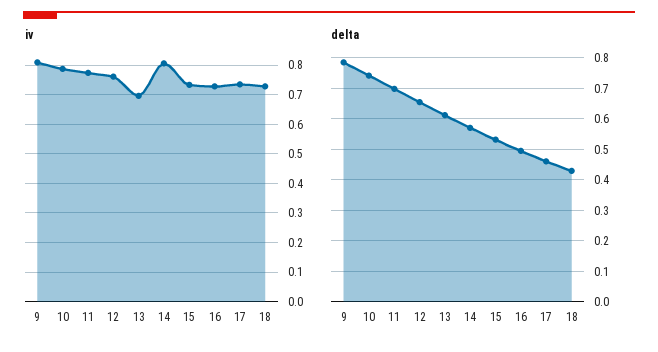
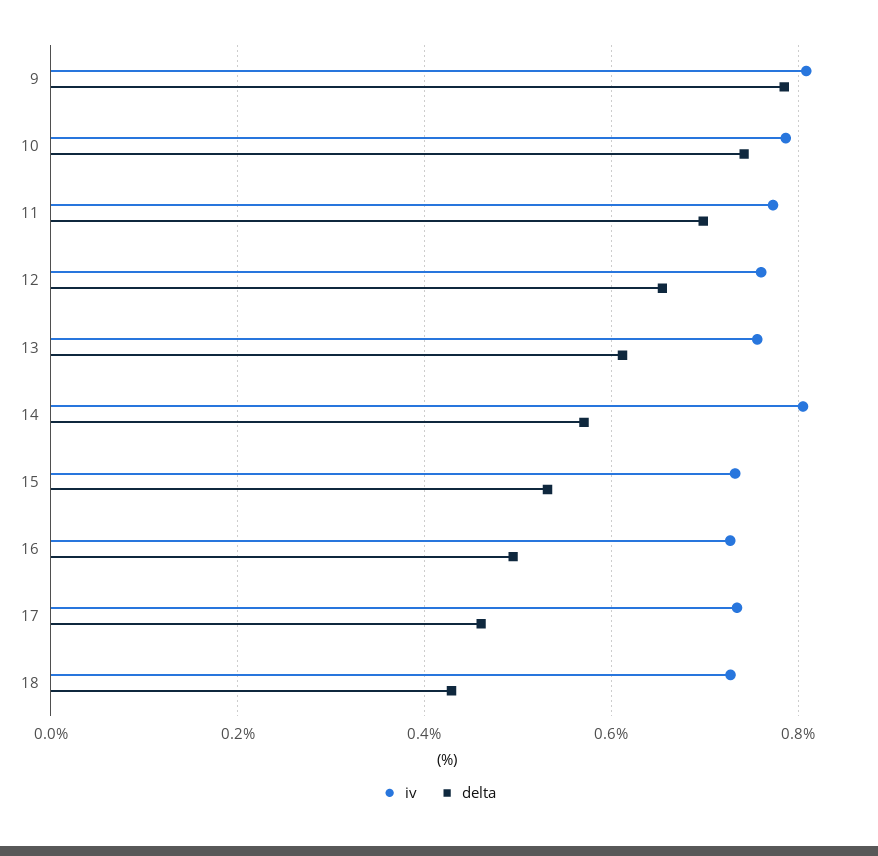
  {
    "iv": {
      "9": 0.8,
      "10": 0.78,
      "11": 0.78,
      "12": 0.76,
-     "13": 0.7,
+     "13": 0.76,
      "14": 0.8,
      "15": 0.74,
      "16": 0.72,
      "17": 0.74,
      "18": 0.72
    },
    "delta": {
      "9": 0.78,
      "10": 0.74,
      "11": 0.7,
      "12": 0.66,
      "13": 0.62,
      "14": 0.58,
      "15": 0.54,
      "16": 0.5,
      "17": 0.46,
      "18": 0.42
    }
  }

